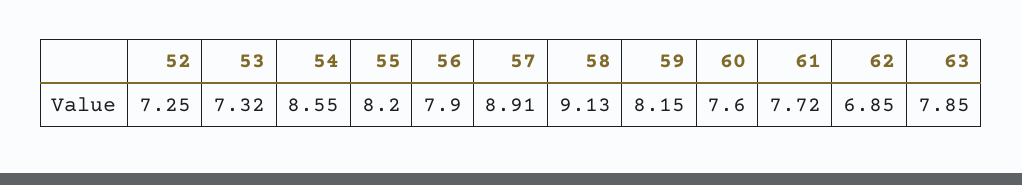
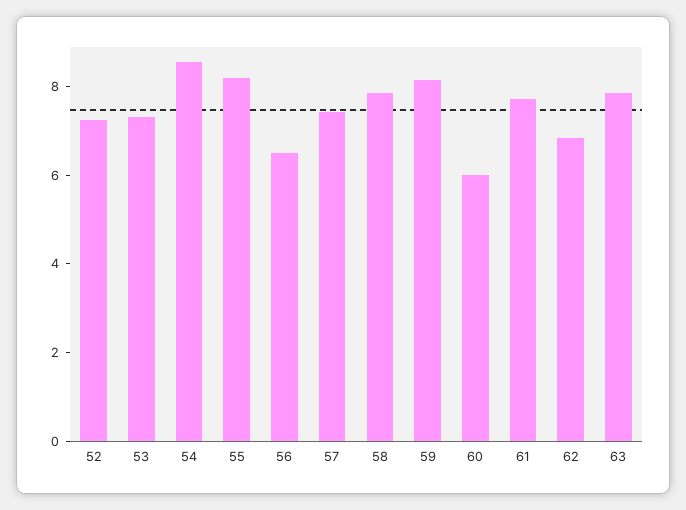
  {
    "52": 7.25,
    "53": 7.32,
    "54": 8.55,
    "55": 8.2,
-   "56": 7.9,
+   "56": 6.5,
-   "57": 8.91,
+   "57": 7.5,
-   "58": 9.13,
+   "58": 8,
    "59": 8.15,
-   "60": 7.6,
+   "60": 6,
    "61": 7.72,
    "62": 6.85,
    "63": 7.85
  }

